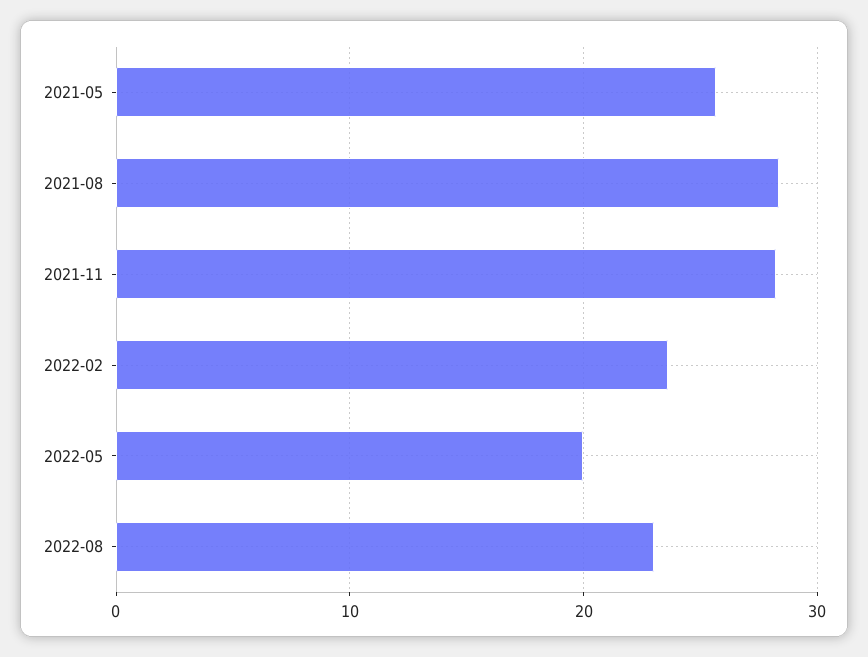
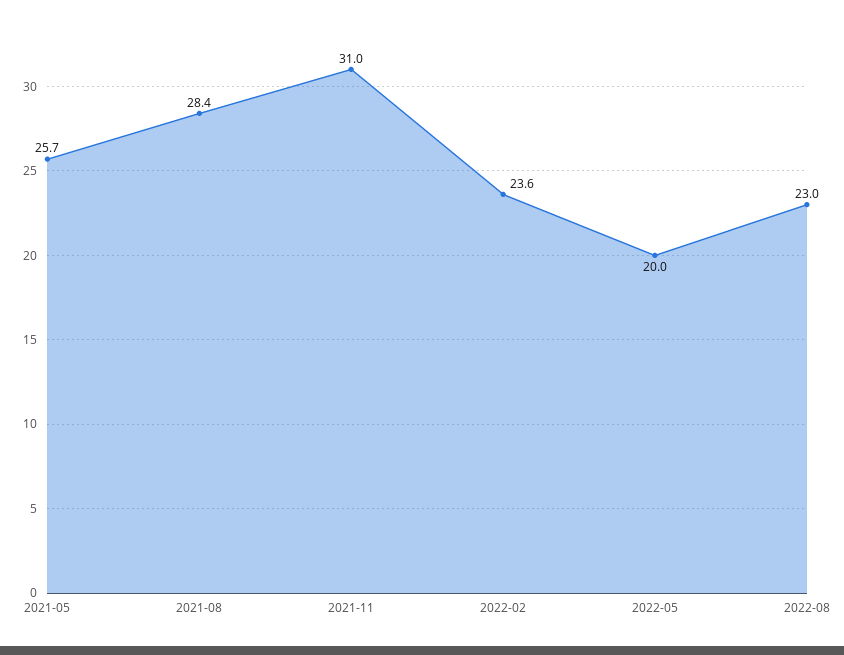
  {
    "2021-05": 25.7,
    "2021-08": 28.4,
-   "2021-11": 28,
+   "2021-11": 31,
    "2022-02": 23.6,
    "2022-05": 20,
    "2022-08": 23
  }

